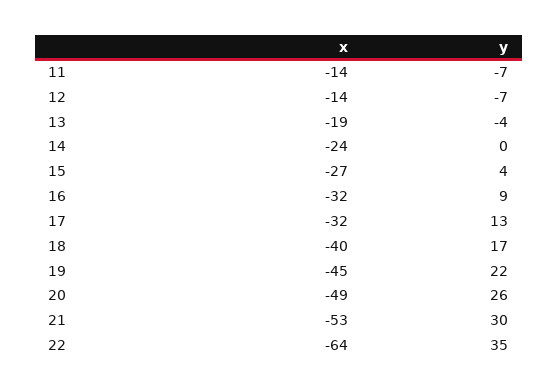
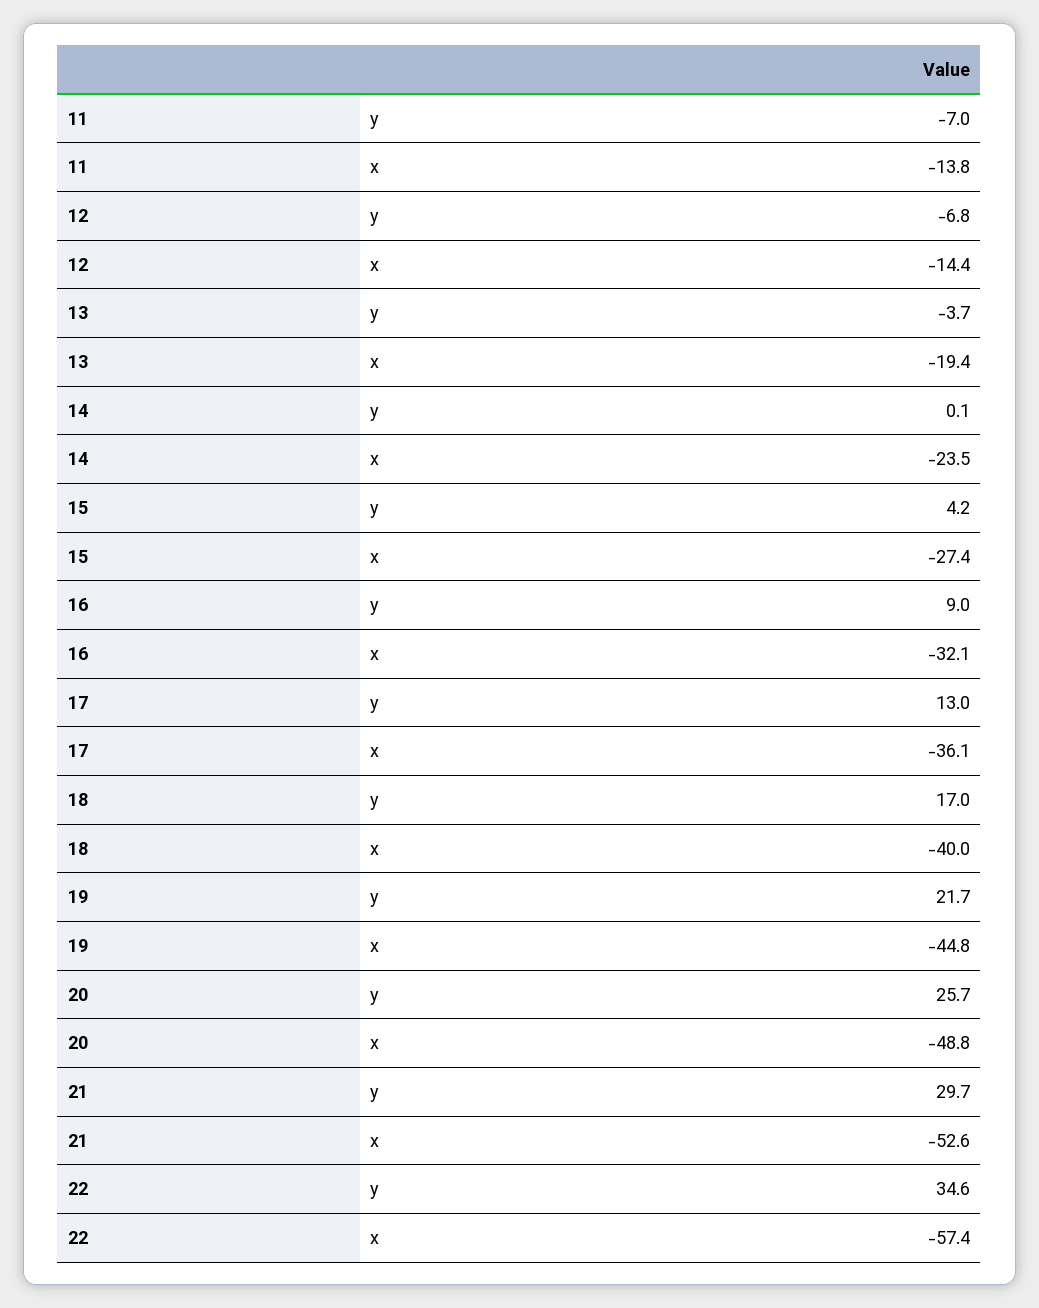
  {
    "x": {
      "11": -13.8,
      "12": -14.4,
      "13": -19.4,
      "14": -23.5,
      "15": -27.4,
      "16": -32.1,
-     "17": -32,
+     "17": -36.1,
      "18": -40,
      "19": -44.8,
      "20": -48.8,
      "21": -52.6,
-     "22": -64
+     "22": -57.4
    },
    "y": {
      "11": -7,
      "12": -6.8,
      "13": -3.7,
      "14": 0.1,
      "15": 4.2,
      "16": 9,
      "17": 13,
      "18": 17,
      "19": 21.7,
      "20": 25.7,
      "21": 29.7,
      "22": 34.6
    }
  }

